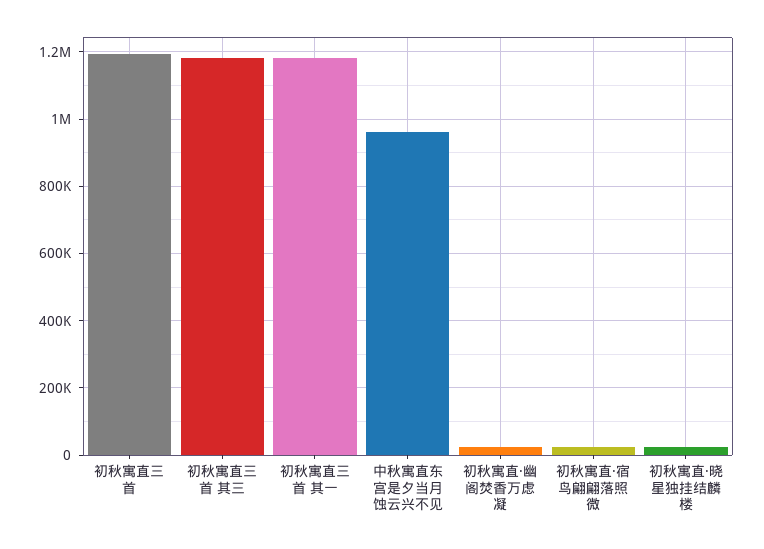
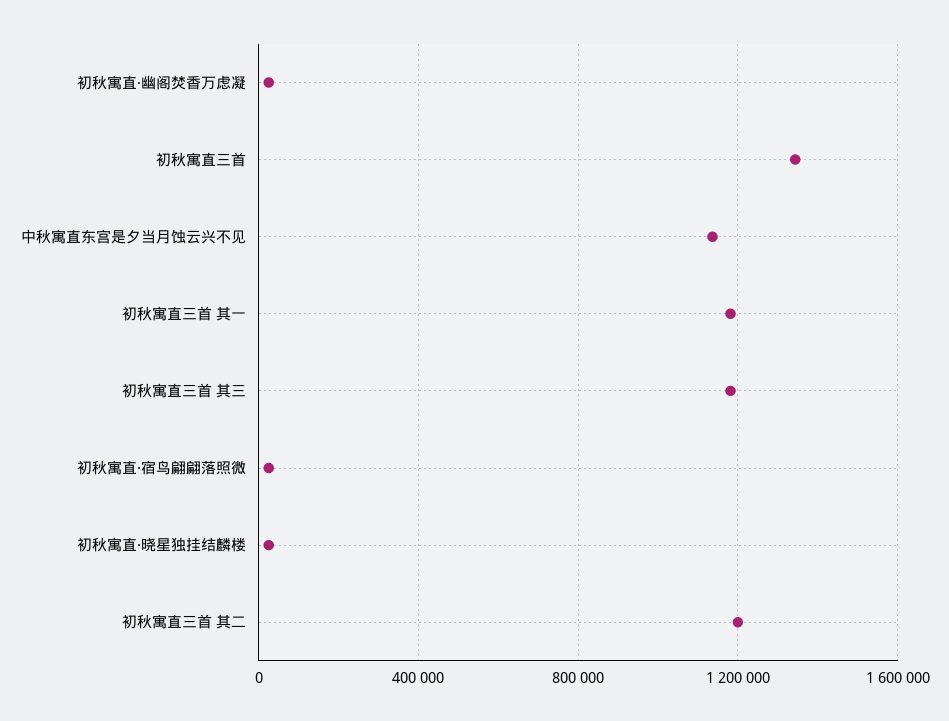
  {
-   "初秋寓直三首": 1200000,
+   "初秋寓直三首": 1350000,
    "初秋寓直三首 其三": 1180000,
    "初秋寓直三首 其一": 1180000,
-   "中秋寓直东宫是夕当月蚀云兴不见": 960000,
+   "中秋寓直东宫是夕当月蚀云兴不见": 1150000,
    "初秋寓直·幽阁焚香万虑凝": 20000,
    "初秋寓直·宿鸟翩翩落照微": 20000,
-   "初秋寓直·晓星独挂结麟楼": 20000
+   "初秋寓直·晓星独挂结麟楼": 20000,
+   "初秋寓直三首 其二": 1200000
  }

